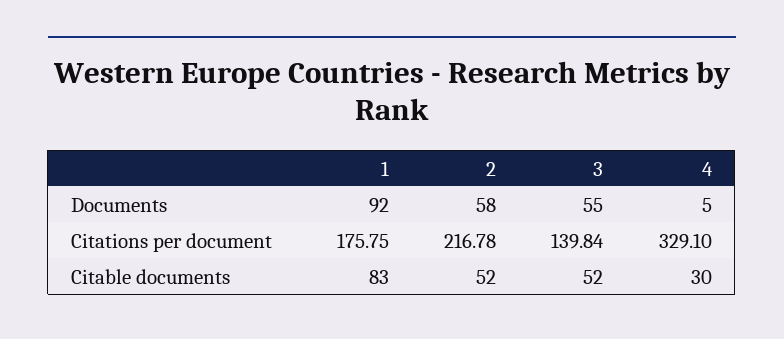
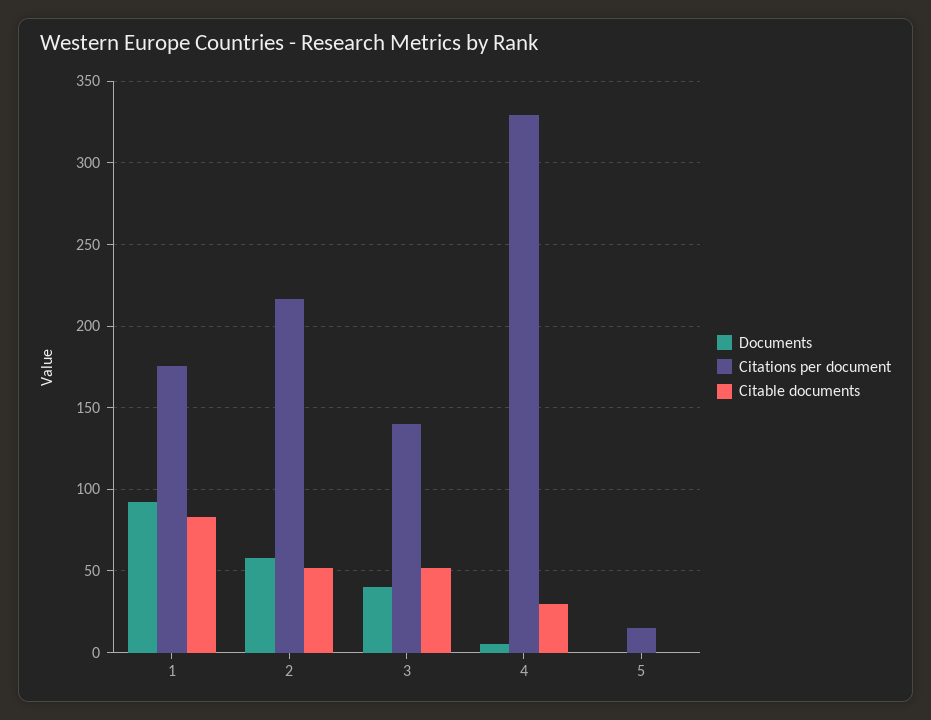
  {
    "Documents": {
      "1": 92,
      "2": 58,
-     "3": 55,
+     "3": 40,
-     "4": 5
+     "4": 5,
+     "5": 0
    },
    "Citations per document": {
      "1": 175.75,
      "2": 216.78,
      "3": 139.84,
-     "4": 329.1
+     "4": 329.1,
+     "5": 15
    },
    "Citable documents": {
      "1": 83,
      "2": 52,
      "3": 52,
-     "4": 30
+     "4": 30,
+     "5": 0
    }
  }

